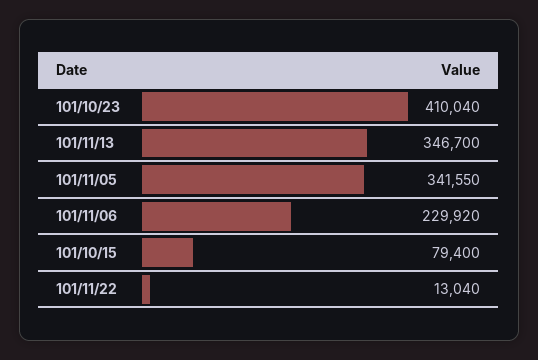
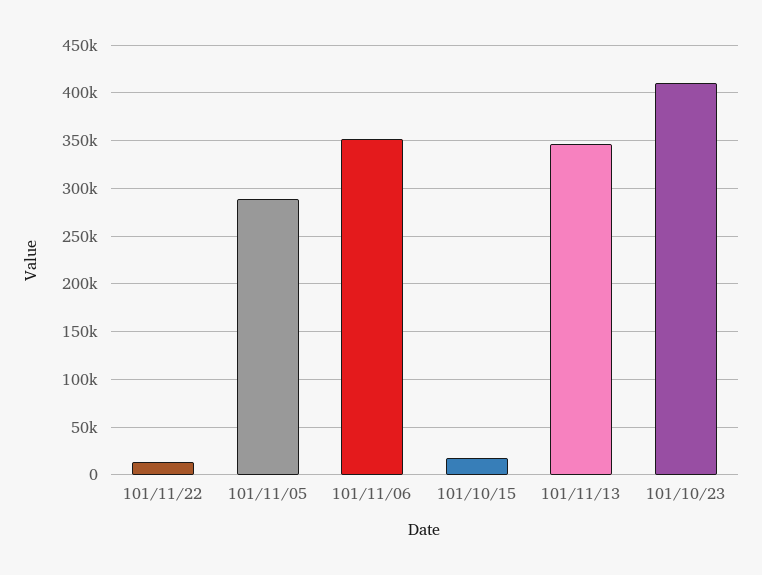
  {
    "101/10/23": 410040,
    "101/11/13": 346700,
-   "101/11/05": 341550,
+   "101/11/05": 290000,
-   "101/11/06": 229920,
+   "101/11/06": 350000,
-   "101/10/15": 79400,
+   "101/10/15": 20000,
    "101/11/22": 13040
  }

